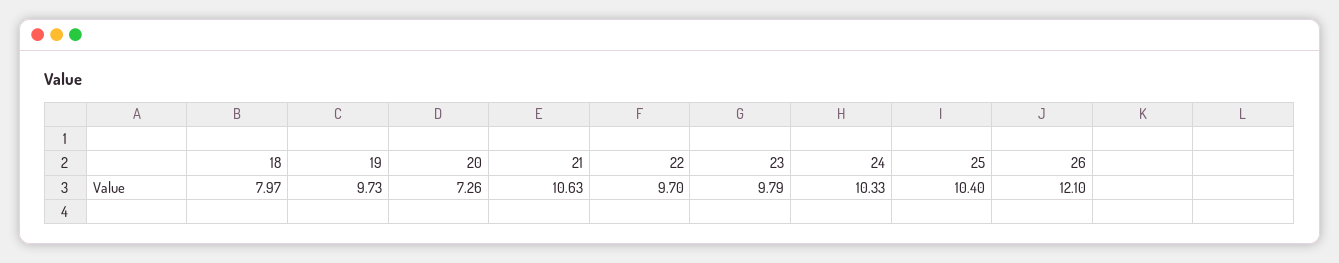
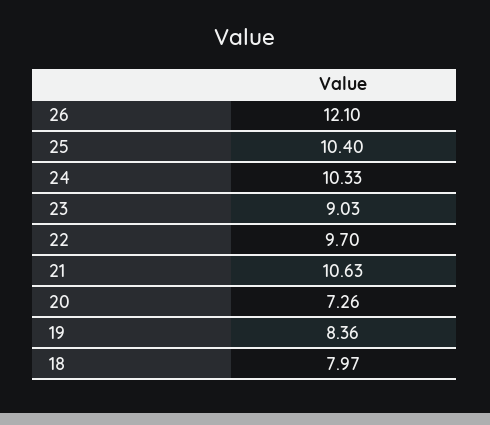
  {
    "18": 7.97,
-   "19": 9.73,
+   "19": 8.36,
    "20": 7.26,
    "21": 10.63,
    "22": 9.7,
-   "23": 9.79,
+   "23": 9.03,
    "24": 10.33,
    "25": 10.4,
    "26": 12.1
  }

